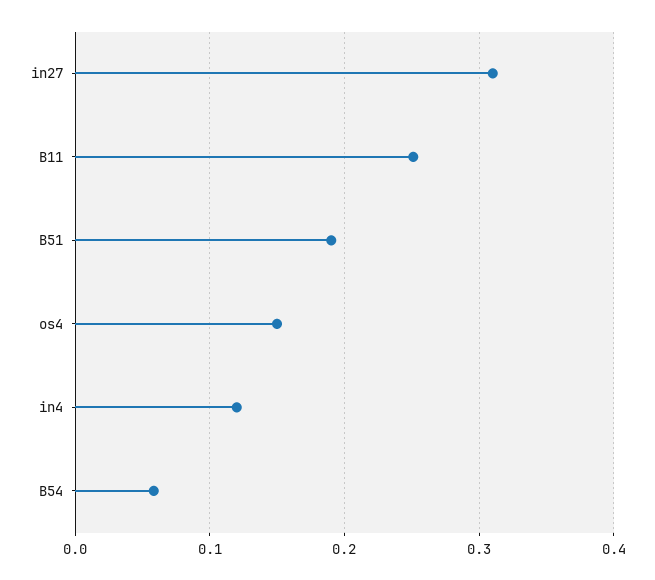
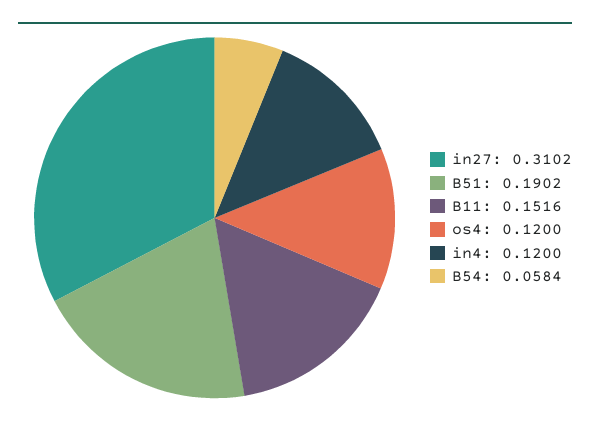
  {
    "in27": 0.3102,
-   "B11": 0.25,
+   "B11": 0.1516,
    "B51": 0.1902,
-   "os4": 0.15,
+   "os4": 0.12,
    "in4": 0.12,
    "B54": 0.0584
  }

